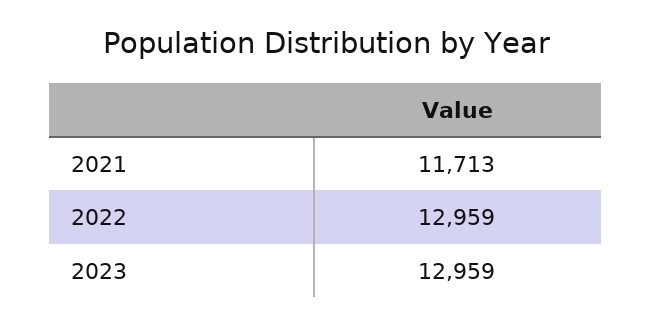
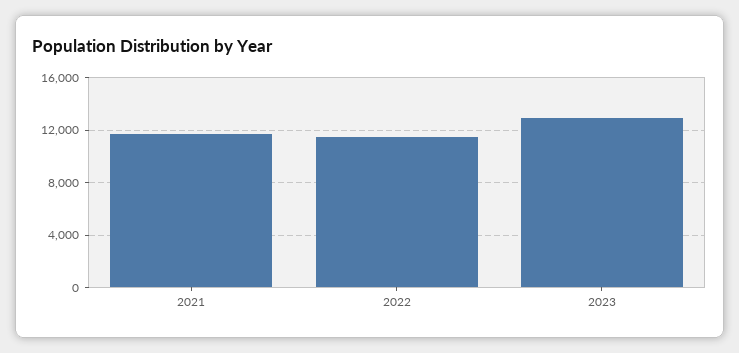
  {
    "2021": 11713,
-   "2022": 12959,
+   "2022": 11500,
    "2023": 12959
  }

